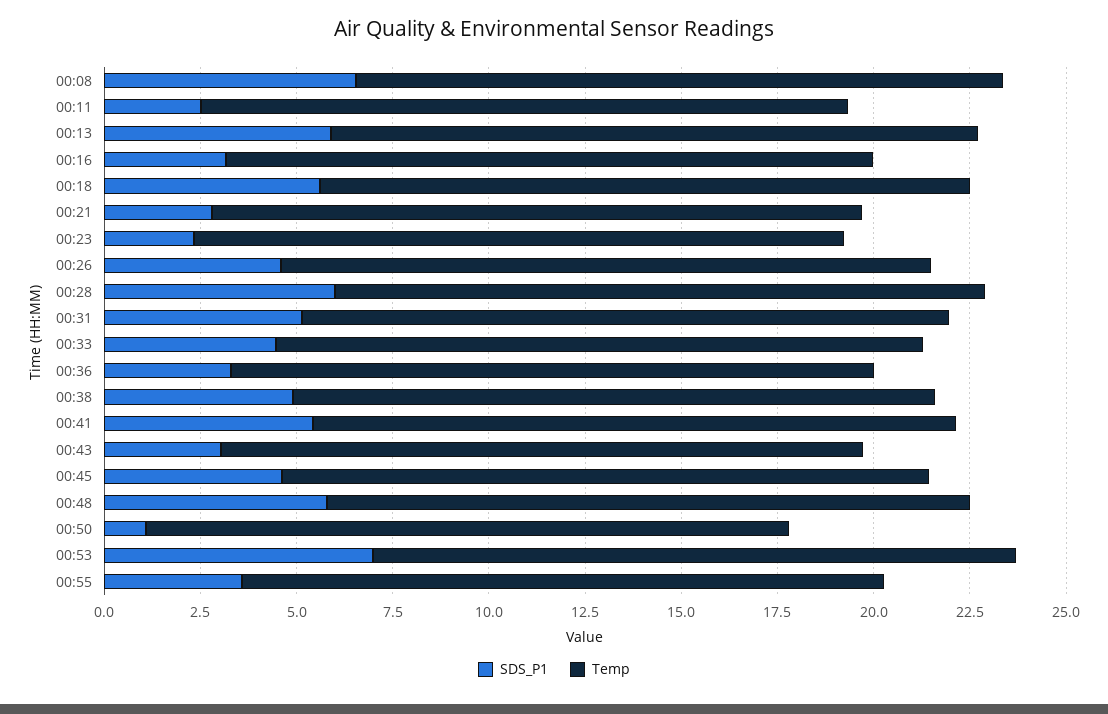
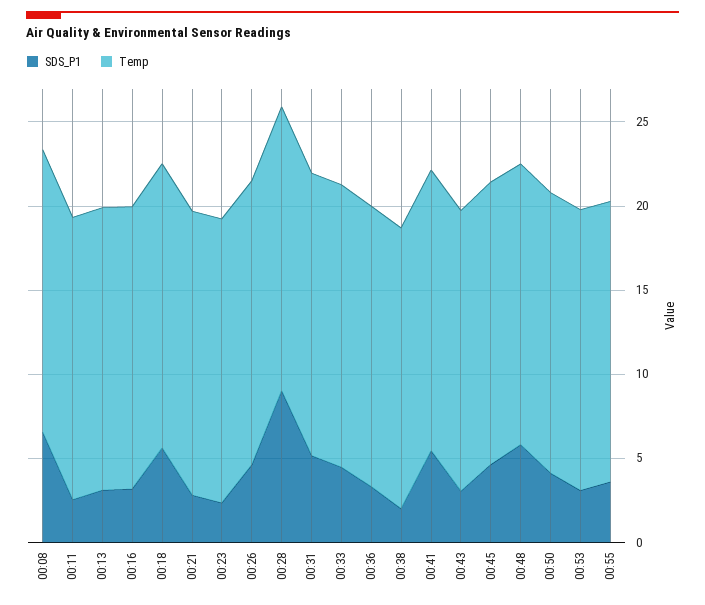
  {
    "SDS_P1": {
      "00:08": 6.5,
      "00:11": 2.5,
-     "00:13": 6,
+     "00:13": 3,
      "00:16": 3,
      "00:18": 5.5,
      "00:21": 3,
      "00:23": 2.5,
      "00:26": 4.5,
-     "00:28": 6,
+     "00:28": 9,
      "00:31": 5,
      "00:33": 4.5,
      "00:36": 3.5,
-     "00:38": 5,
+     "00:38": 2,
      "00:41": 5.5,
      "00:43": 3,
      "00:45": 4.5,
      "00:48": 6,
-     "00:50": 1,
+     "00:50": 4,
-     "00:53": 7,
+     "00:53": 3,
      "00:55": 3.5
    },
    "Temp": {
      "00:08": 17,
      "00:11": 17,
      "00:13": 17,
      "00:16": 17,
      "00:18": 17,
      "00:21": 17,
      "00:23": 17,
      "00:26": 17,
      "00:28": 17,
      "00:31": 17,
      "00:33": 17,
      "00:36": 16.5,
      "00:38": 16.5,
      "00:41": 16.5,
      "00:43": 16.5,
      "00:45": 17,
      "00:48": 16.5,
      "00:50": 16.5,
      "00:53": 16.5,
      "00:55": 16.5
    }
  }

